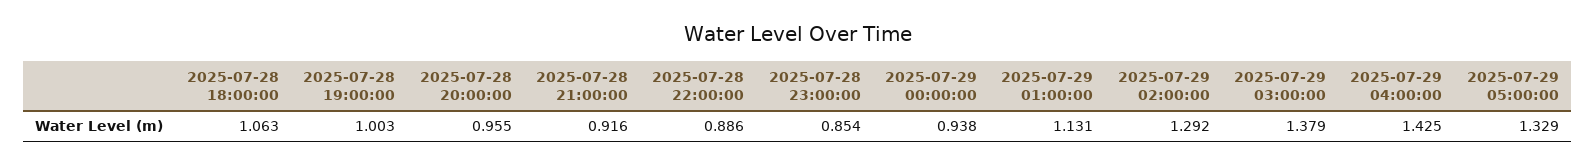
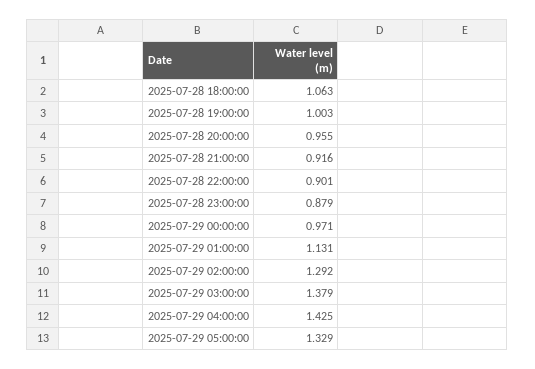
  {
    "2025-07-28 18:00:00": 1.063,
    "2025-07-28 19:00:00": 1.003,
    "2025-07-28 20:00:00": 0.955,
    "2025-07-28 21:00:00": 0.916,
-   "2025-07-28 22:00:00": 0.886,
+   "2025-07-28 22:00:00": 0.901,
-   "2025-07-28 23:00:00": 0.854,
+   "2025-07-28 23:00:00": 0.879,
-   "2025-07-29 00:00:00": 0.938,
+   "2025-07-29 00:00:00": 0.971,
    "2025-07-29 01:00:00": 1.131,
    "2025-07-29 02:00:00": 1.292,
    "2025-07-29 03:00:00": 1.379,
    "2025-07-29 04:00:00": 1.425,
    "2025-07-29 05:00:00": 1.329
  }

